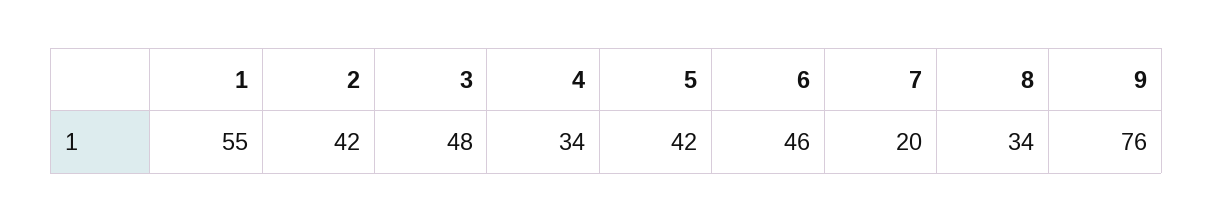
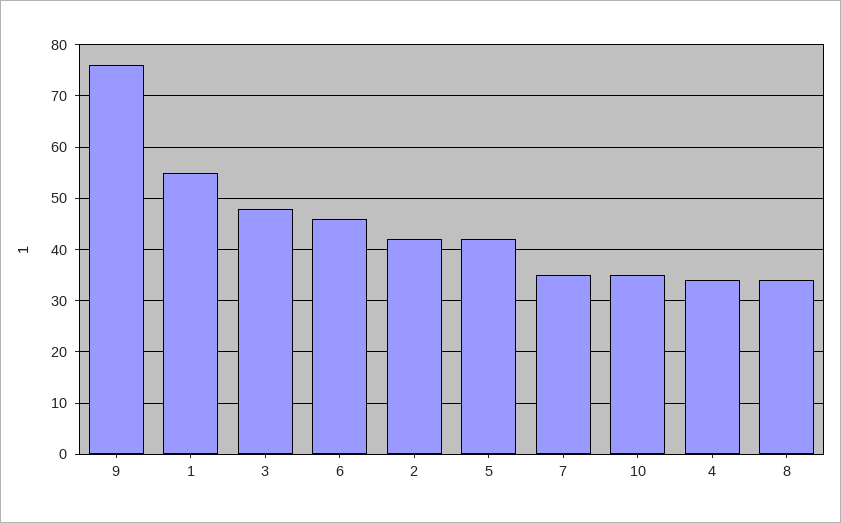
  {
    "1": 55,
    "2": 42,
    "3": 48,
    "4": 34,
    "5": 42,
    "6": 46,
-   "7": 20,
+   "7": 35,
    "8": 34,
-   "9": 76
+   "9": 76,
+   "10": 35
  }

